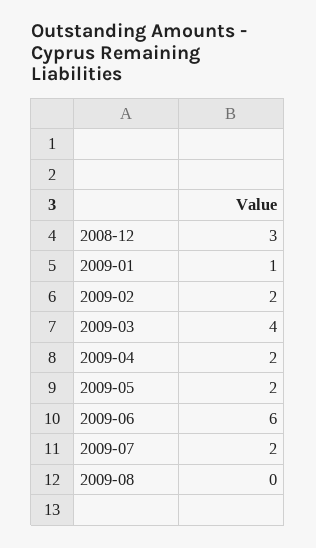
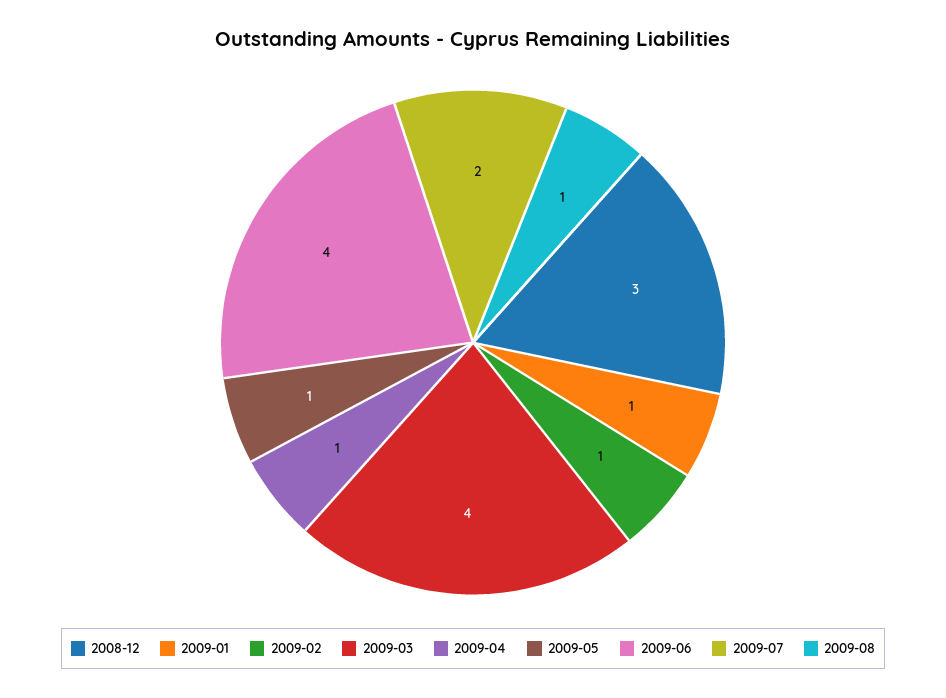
  {
    "2008-12": 3,
    "2009-01": 1,
-   "2009-02": 2,
+   "2009-02": 1,
    "2009-03": 4,
-   "2009-04": 2,
+   "2009-04": 1,
-   "2009-05": 2,
+   "2009-05": 1,
-   "2009-06": 6,
+   "2009-06": 4,
    "2009-07": 2,
-   "2009-08": 0
+   "2009-08": 1
  }

